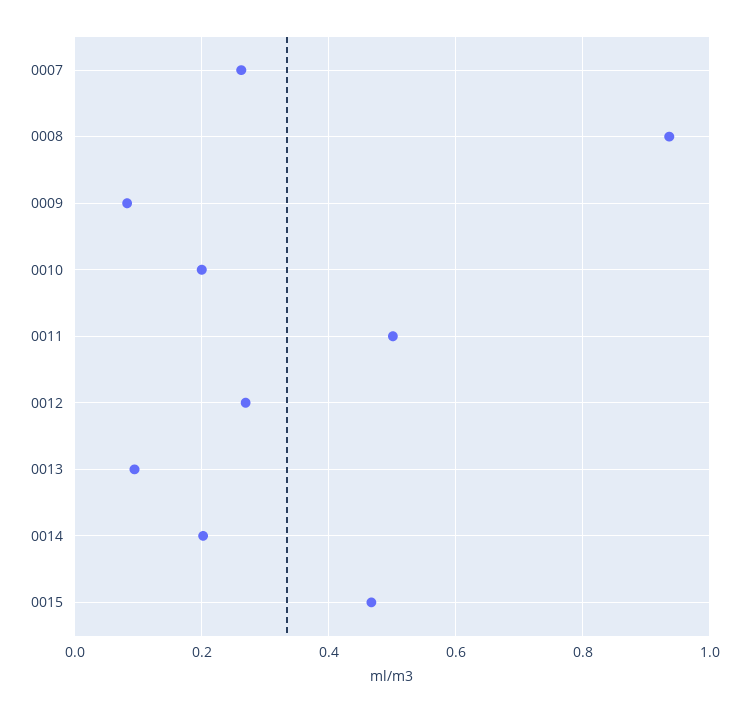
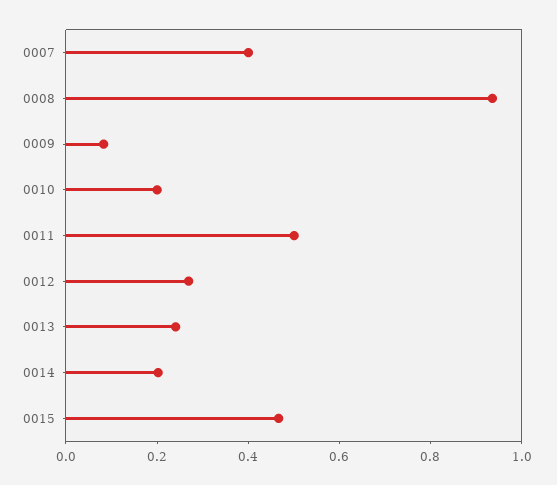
  {
-   "0007": 0.26,
+   "0007": 0.4,
    "0008": 0.94,
    "0009": 0.08,
    "0010": 0.2,
    "0011": 0.5,
    "0012": 0.26,
-   "0013": 0.1,
+   "0013": 0.25,
    "0014": 0.2,
    "0015": 0.46
  }

